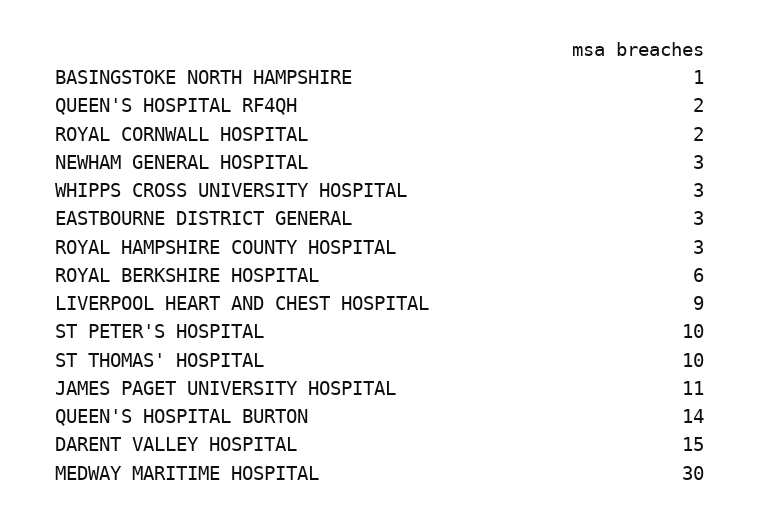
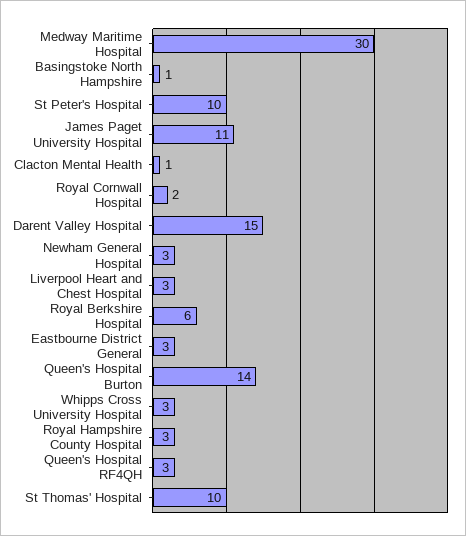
  {
    "BASINGSTOKE NORTH HAMPSHIRE": 1,
-   "QUEEN'S HOSPITAL RF4QH": 2,
+   "QUEEN'S HOSPITAL RF4QH": 3,
    "ROYAL CORNWALL HOSPITAL": 2,
    "NEWHAM GENERAL HOSPITAL": 3,
    "WHIPPS CROSS UNIVERSITY HOSPITAL": 3,
    "EASTBOURNE DISTRICT GENERAL": 3,
    "ROYAL HAMPSHIRE COUNTY HOSPITAL": 3,
    "ROYAL BERKSHIRE HOSPITAL": 6,
-   "LIVERPOOL HEART AND CHEST HOSPITAL": 9,
+   "LIVERPOOL HEART AND CHEST HOSPITAL": 3,
    "ST PETER'S HOSPITAL": 10,
    "ST THOMAS' HOSPITAL": 10,
    "JAMES PAGET UNIVERSITY HOSPITAL": 11,
    "QUEEN'S HOSPITAL BURTON": 14,
    "DARENT VALLEY HOSPITAL": 15,
-   "MEDWAY MARITIME HOSPITAL": 30
+   "MEDWAY MARITIME HOSPITAL": 30,
+   "Clacton Mental Health": 1
  }

